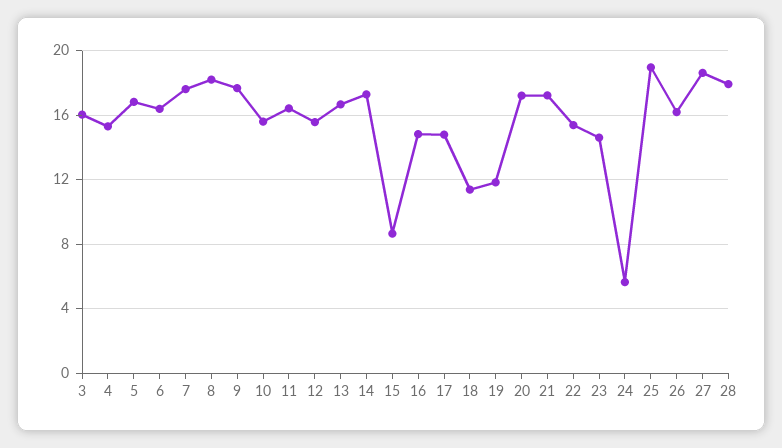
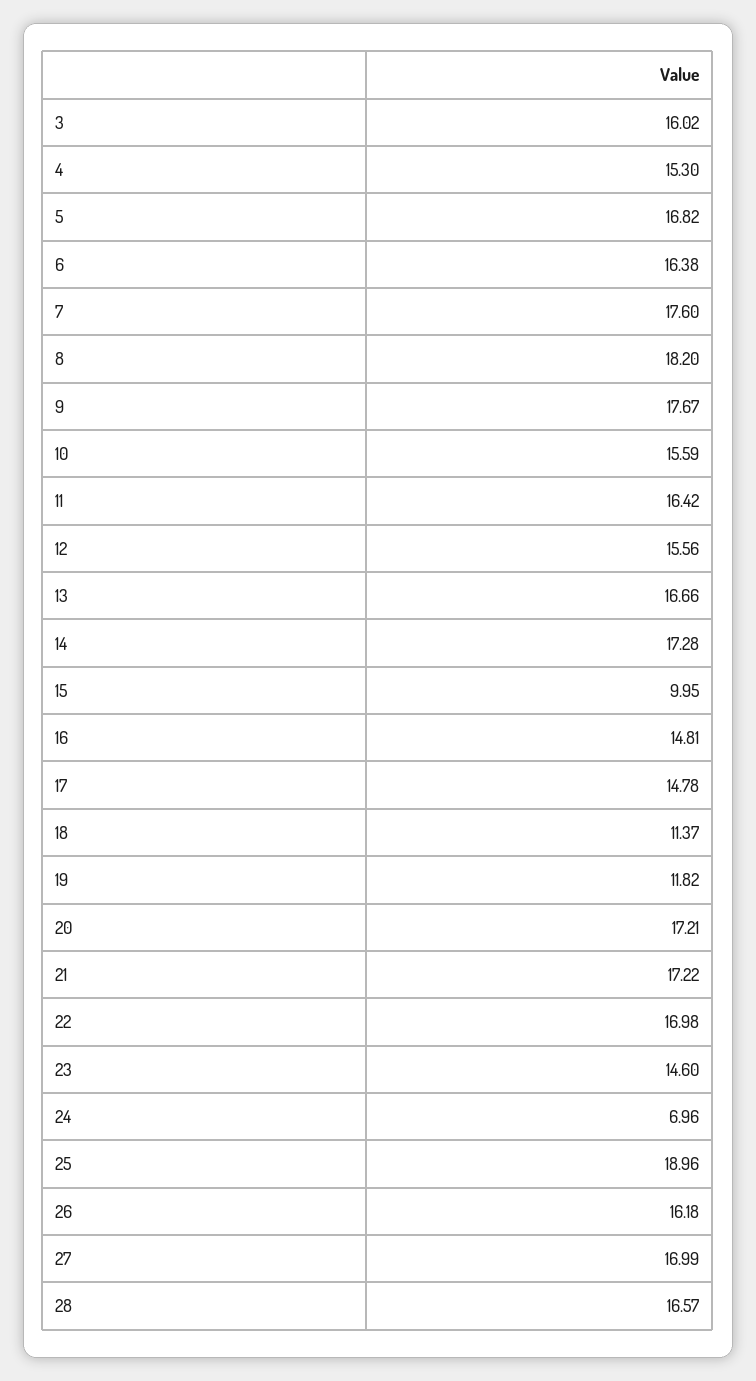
  {
    "3": 16.02,
    "4": 15.3,
    "5": 16.82,
    "6": 16.38,
    "7": 17.6,
    "8": 18.2,
    "9": 17.67,
    "10": 15.59,
    "11": 16.42,
    "12": 15.56,
    "13": 16.66,
    "14": 17.28,
-   "15": 8.5,
+   "15": 9.95,
    "16": 14.81,
    "17": 14.78,
    "18": 11.37,
    "19": 11.82,
    "20": 17.21,
    "21": 17.22,
-   "22": 15.5,
+   "22": 16.98,
    "23": 14.6,
-   "24": 5.5,
+   "24": 6.96,
    "25": 18.96,
    "26": 16.18,
-   "27": 18.5,
+   "27": 16.99,
-   "28": 18
+   "28": 16.57
  }

